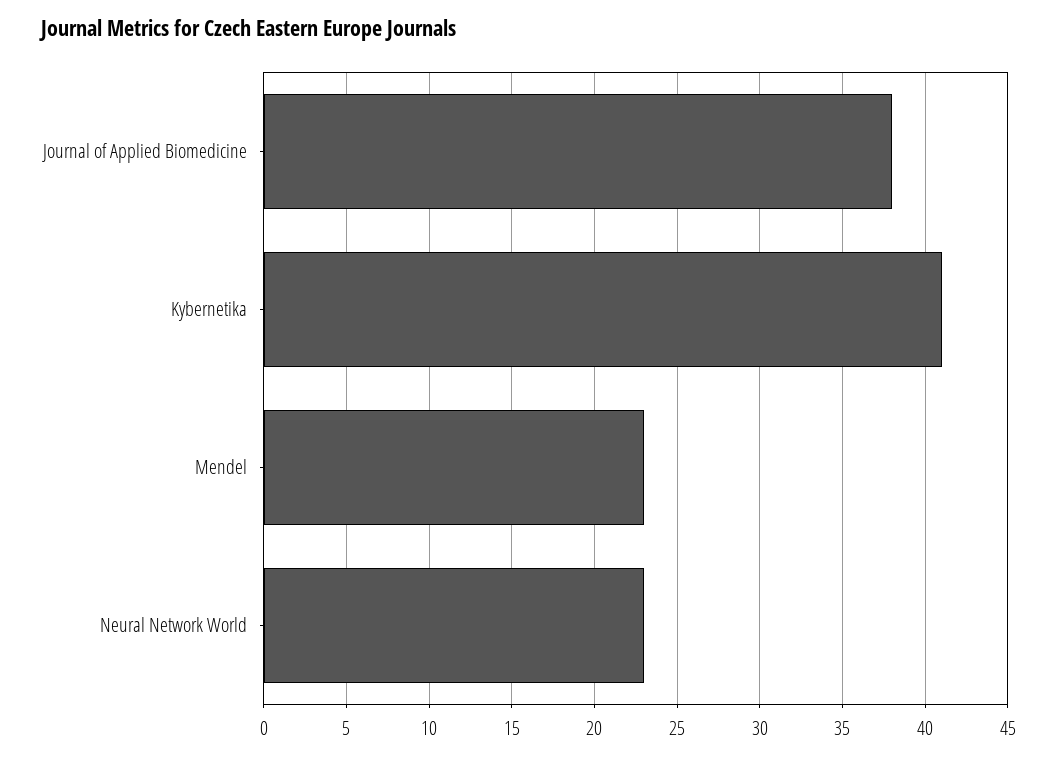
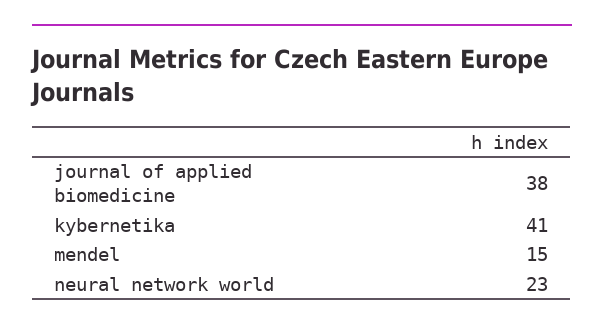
  {
    "Journal of Applied Biomedicine": 38,
    "Kybernetika": 41,
-   "Mendel": 23,
+   "Mendel": 15,
    "Neural Network World": 23
  }

